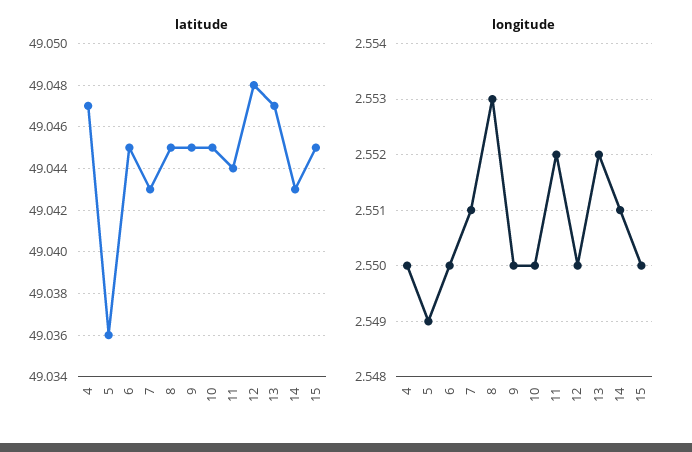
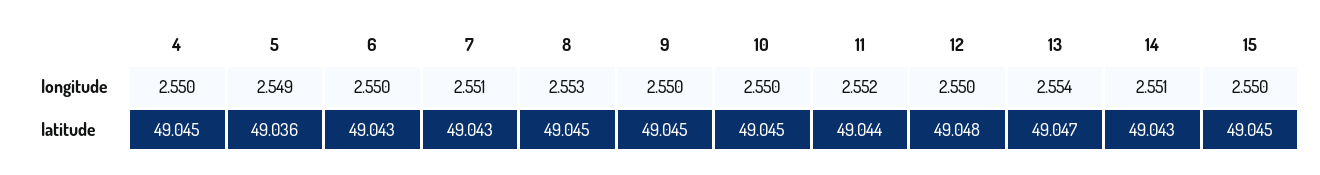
  {
    "latitude": {
-     "4": 49.047,
+     "4": 49.045,
      "5": 49.036,
-     "6": 49.045,
+     "6": 49.043,
      "7": 49.043,
      "8": 49.045,
      "9": 49.045,
      "10": 49.045,
      "11": 49.044,
      "12": 49.048,
      "13": 49.047,
      "14": 49.043,
      "15": 49.045
    },
    "longitude": {
      "4": 2.55,
      "5": 2.549,
      "6": 2.55,
      "7": 2.551,
      "8": 2.553,
      "9": 2.55,
      "10": 2.55,
      "11": 2.552,
      "12": 2.55,
-     "13": 2.552,
+     "13": 2.554,
      "14": 2.551,
      "15": 2.55
    }
  }

